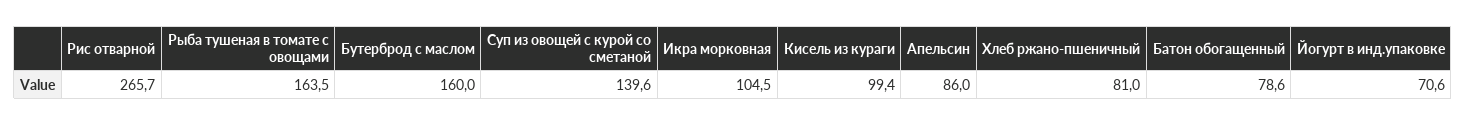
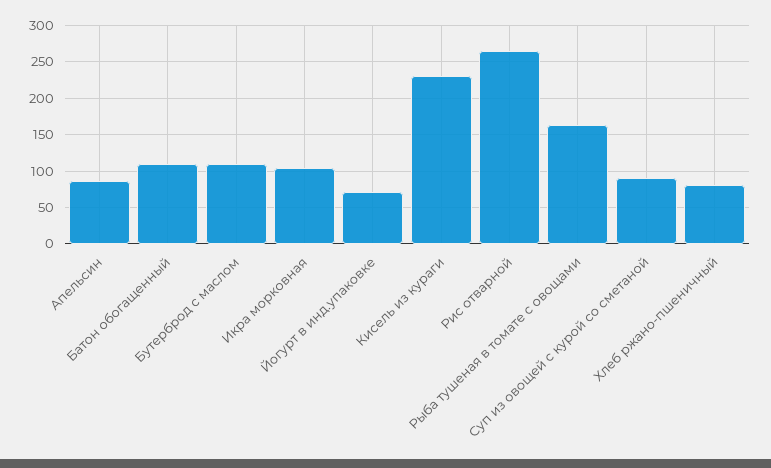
  {
    "Рис отварной": 265.7,
    "Рыба тушеная в томате с овощами": 163.5,
-   "Бутерброд с маслом": 160,
+   "Бутерброд с маслом": 110,
-   "Суп из овощей с курой со сметаной": 139.6,
+   "Суп из овощей с курой со сметаной": 90,
    "Икра морковная": 104.5,
-   "Кисель из кураги": 99.4,
+   "Кисель из кураги": 230,
    "Апельсин": 86,
    "Хлеб ржано-пшеничный": 81,
-   "Батон обогащенный": 78.6,
+   "Батон обогащенный": 110,
    "Йогурт в инд.упаковке": 70.6
  }

